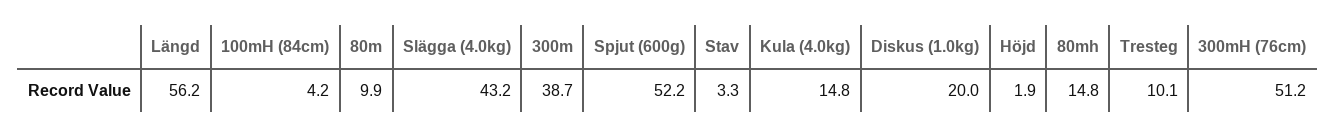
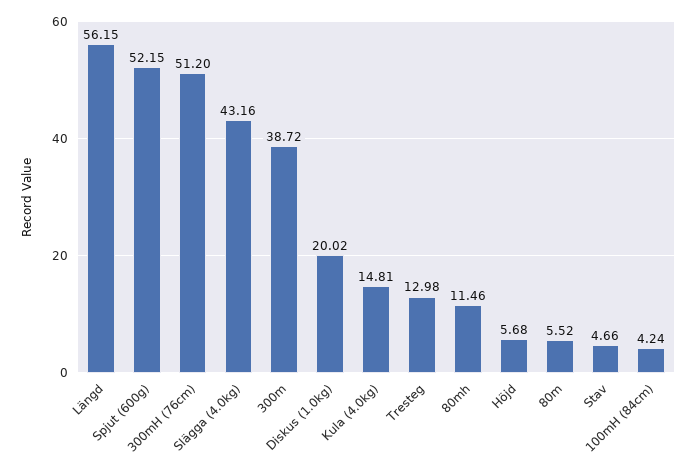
  {
    "Längd": 56.15,
    "100mH (84cm)": 4.24,
-   "80m": 9.9,
+   "80m": 5.52,
    "Slägga (4.0kg)": 43.16,
    "300m": 38.72,
    "Spjut (600g)": 52.15,
-   "Stav": 3.3,
+   "Stav": 4.66,
    "Kula (4.0kg)": 14.81,
    "Diskus (1.0kg)": 20.02,
-   "Höjd": 1.9,
+   "Höjd": 5.68,
-   "80mh": 14.8,
+   "80mh": 11.46,
-   "Tresteg": 10.1,
+   "Tresteg": 12.98,
    "300mH (76cm)": 51.2
  }

